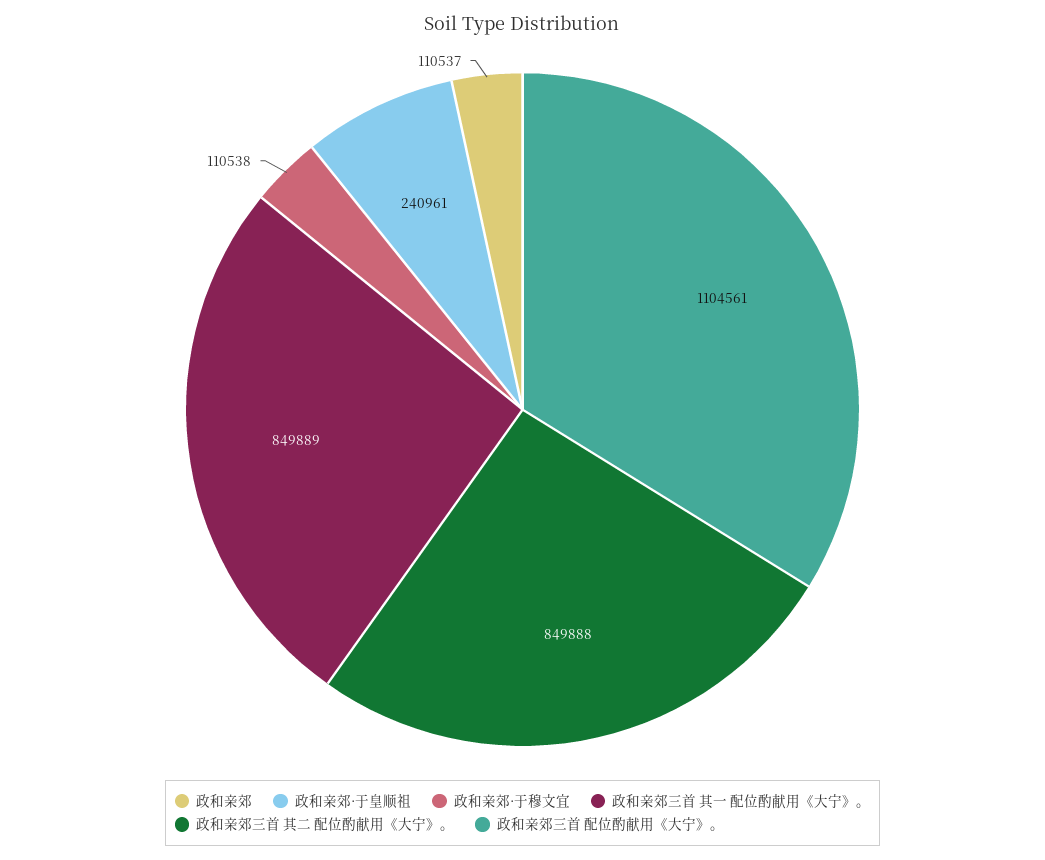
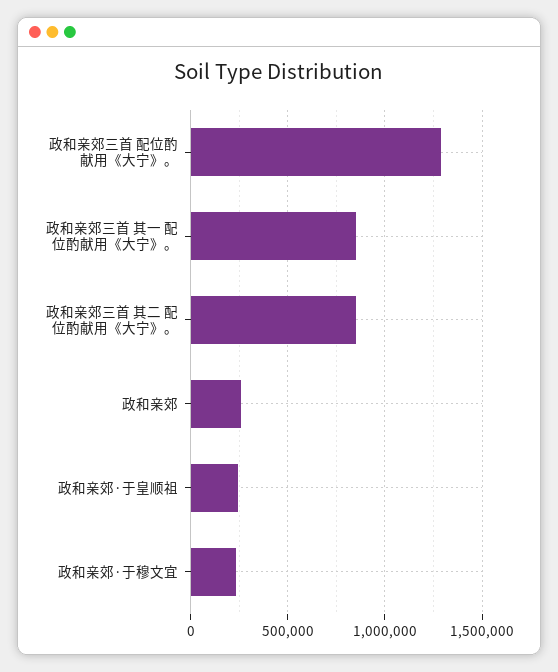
  {
-   "政和亲郊": 110537,
+   "政和亲郊": 250000,
    "政和亲郊·于皇顺祖": 240961,
-   "政和亲郊·于穆文宜": 110538,
+   "政和亲郊·于穆文宜": 250000,
    "政和亲郊三首 其一 配位酌献用《大宁》。": 849889,
    "政和亲郊三首 其二 配位酌献用《大宁》。": 849888,
-   "政和亲郊三首 配位酌献用《大宁》。": 1104561
+   "政和亲郊三首 配位酌献用《大宁》。": 1300000
  }

